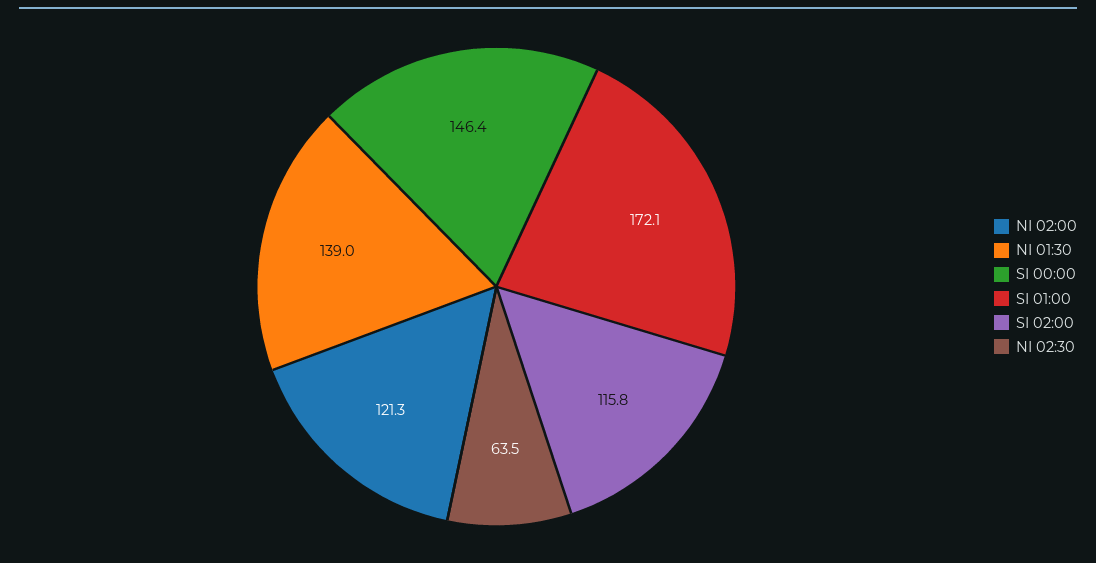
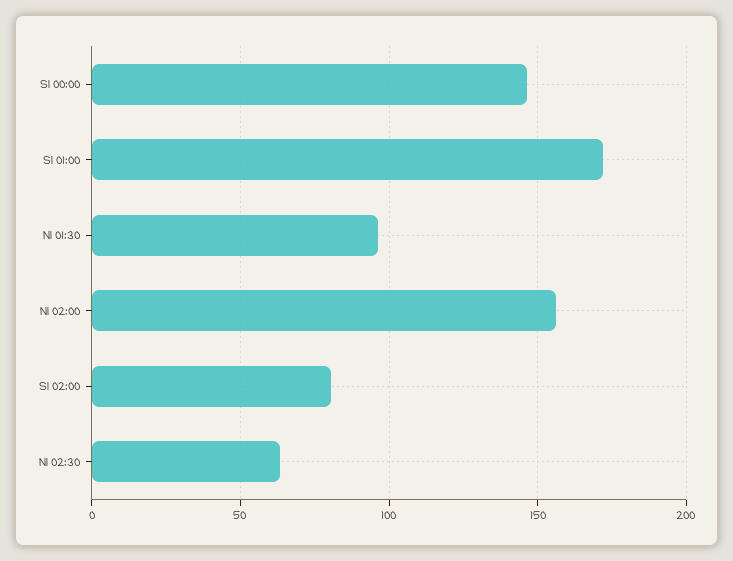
  {
-   "NI 02:00": 121.3,
+   "NI 02:00": 155,
-   "NI 01:30": 139,
+   "NI 01:30": 95,
    "SI 00:00": 146.4,
    "SI 01:00": 172.1,
-   "SI 02:00": 115.8,
+   "SI 02:00": 80,
    "NI 02:30": 63.5
  }

